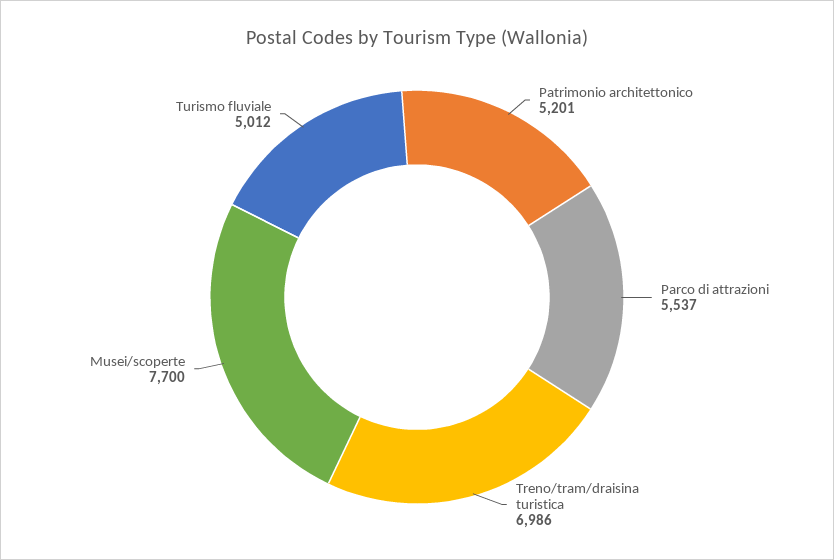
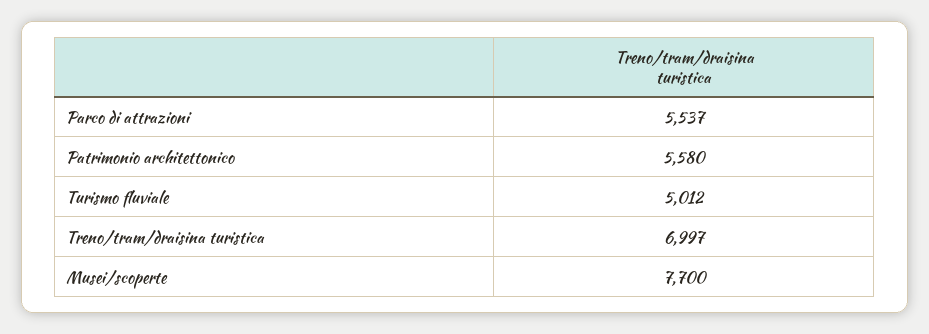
  {
-   "Patrimonio architettonico": 5201,
+   "Patrimonio architettonico": 5580,
    "Parco di attrazioni": 5537,
-   "Treno/tram/draisina turistica": 6986,
+   "Treno/tram/draisina turistica": 6997,
    "Musei/scoperte": 7700,
    "Turismo fluviale": 5012
  }

